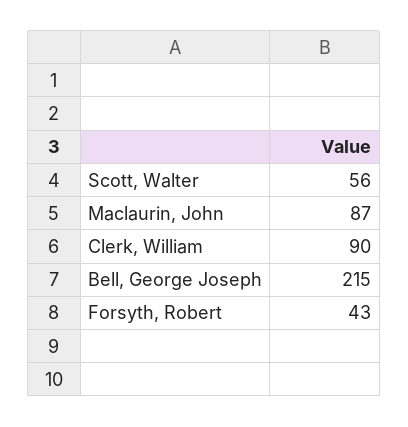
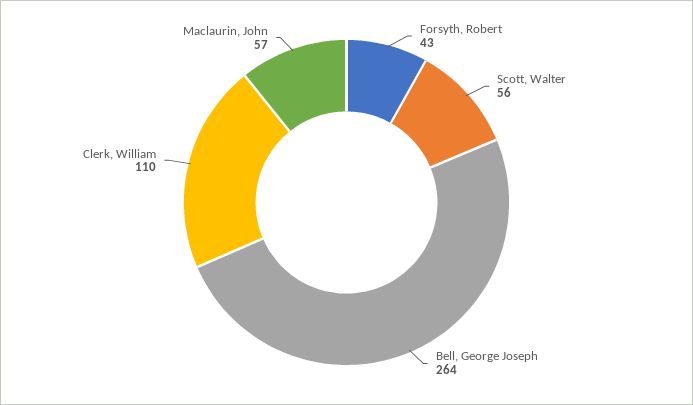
  {
    "Scott, Walter": 56,
-   "Maclaurin, John": 87,
+   "Maclaurin, John": 57,
-   "Clerk, William": 90,
+   "Clerk, William": 110,
-   "Bell, George Joseph": 215,
+   "Bell, George Joseph": 264,
    "Forsyth, Robert": 43
  }

